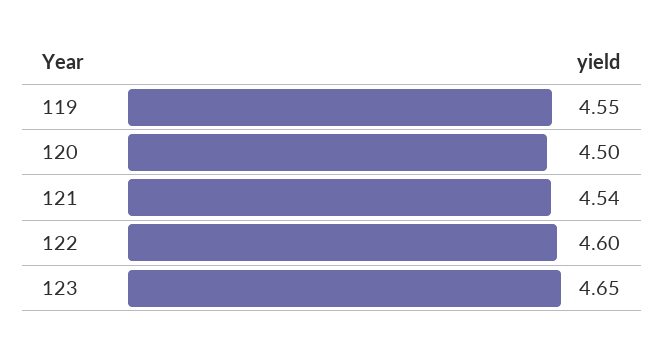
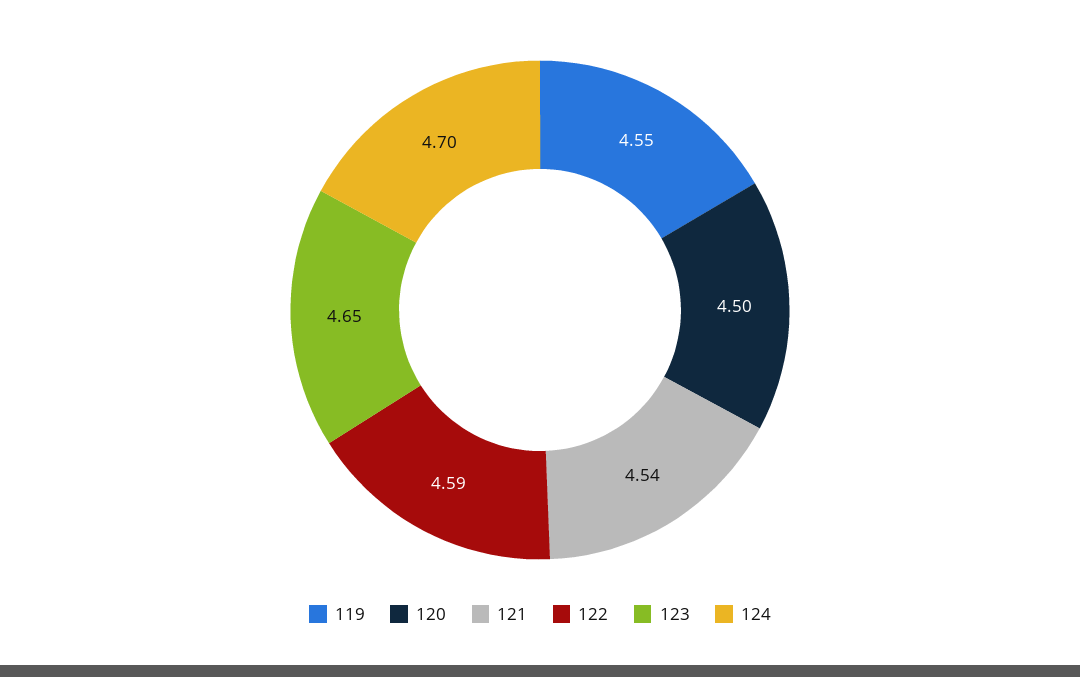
  {
    "119": 4.55,
    "120": 4.5,
    "121": 4.54,
-   "122": 4.6,
+   "122": 4.59,
-   "123": 4.65
+   "123": 4.65,
+   "124": 4.7
  }

